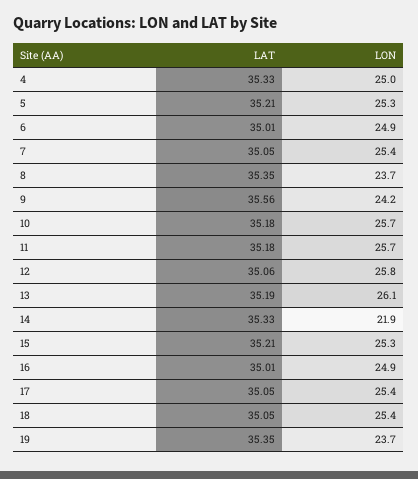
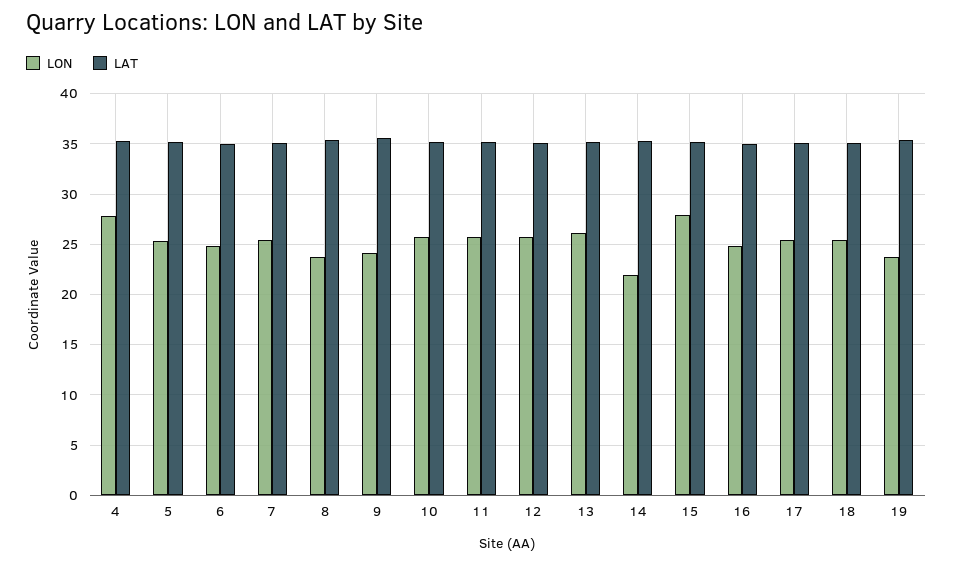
  {
    "LAT": {
      "4": 35.33,
      "5": 35.21,
      "6": 35.01,
      "7": 35.05,
      "8": 35.35,
      "9": 35.56,
      "10": 35.18,
      "11": 35.18,
      "12": 35.06,
      "13": 35.19,
      "14": 35.33,
      "15": 35.21,
      "16": 35.01,
      "17": 35.05,
      "18": 35.05,
      "19": 35.35
    },
    "LON": {
-     "4": 25,
+     "4": 28,
      "5": 25.3,
      "6": 24.9,
      "7": 25.4,
      "8": 23.7,
      "9": 24.2,
      "10": 25.7,
      "11": 25.7,
      "12": 25.8,
      "13": 26.1,
      "14": 21.9,
-     "15": 25.3,
+     "15": 28,
      "16": 24.9,
      "17": 25.4,
      "18": 25.4,
      "19": 23.7
    }
  }

